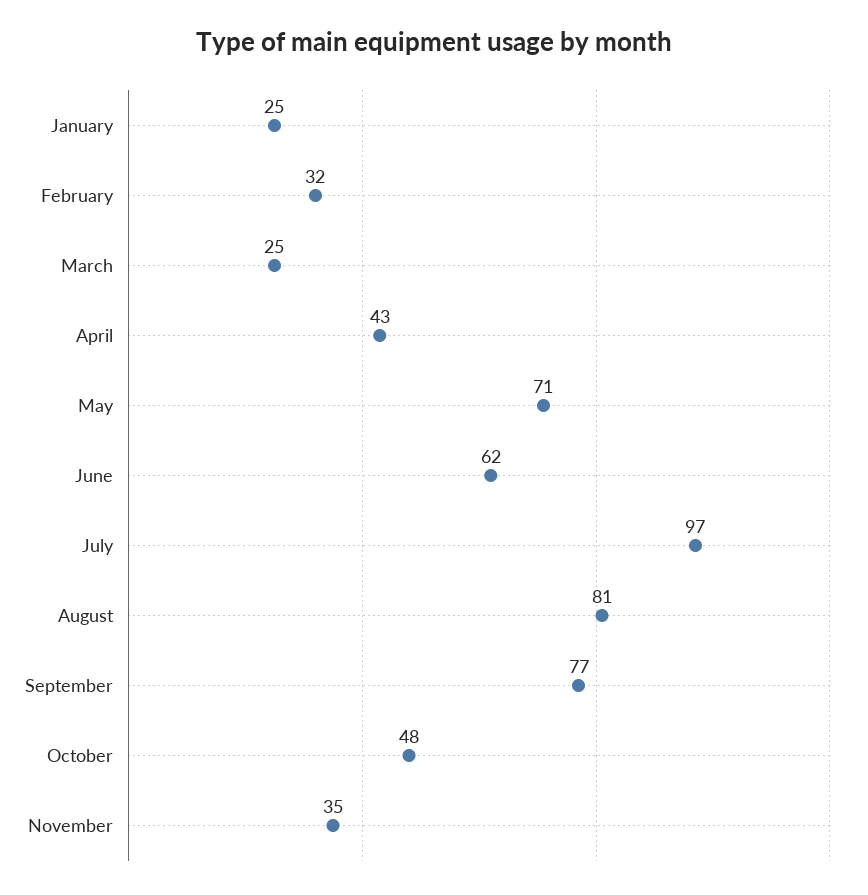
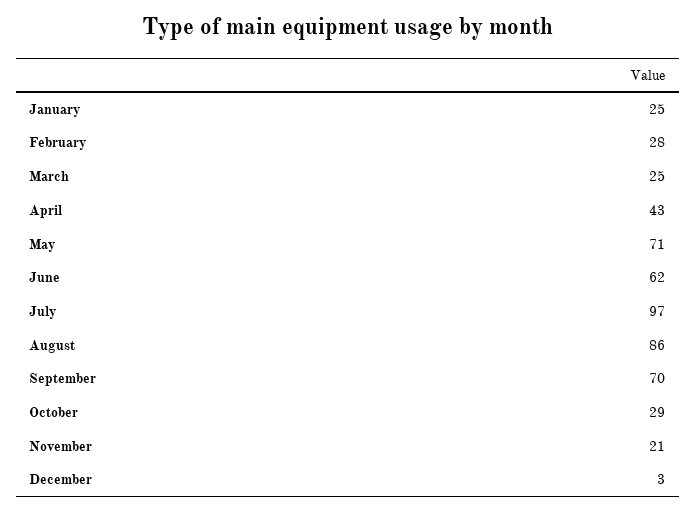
  {
    "January": 25,
-   "February": 32,
+   "February": 28,
    "March": 25,
    "April": 43,
    "May": 71,
    "June": 62,
    "July": 97,
-   "August": 81,
+   "August": 86,
-   "September": 77,
+   "September": 70,
-   "October": 48,
+   "October": 29,
-   "November": 35
+   "November": 21,
+   "December": 3
  }

